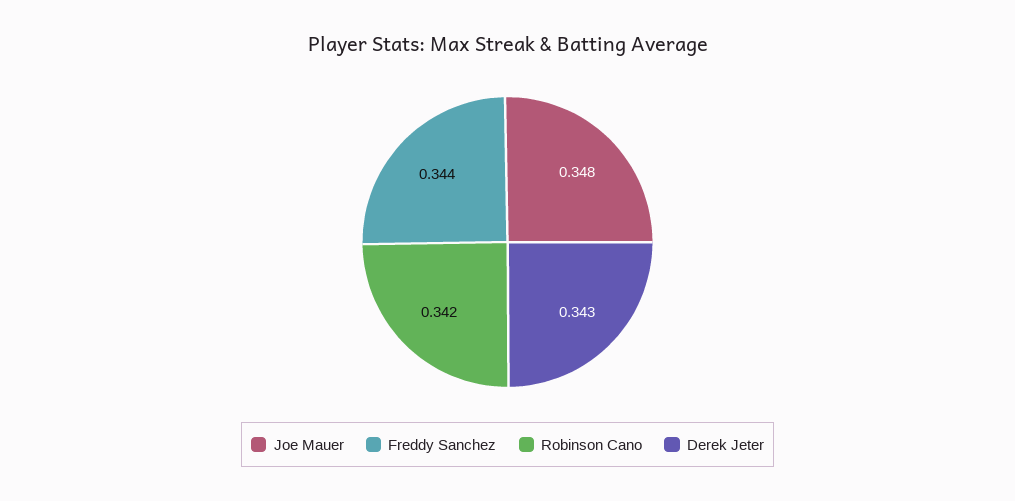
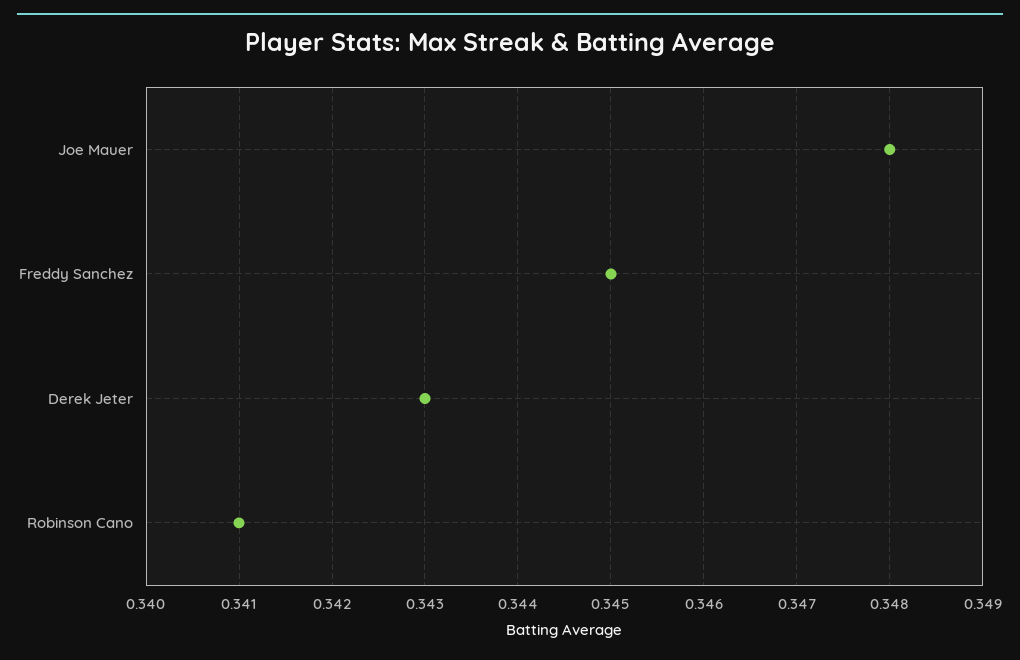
  {
    "Joe Mauer": 0.348,
-   "Freddy Sanchez": 0.344,
+   "Freddy Sanchez": 0.345,
-   "Robinson Cano": 0.342,
+   "Robinson Cano": 0.341,
    "Derek Jeter": 0.343
  }

